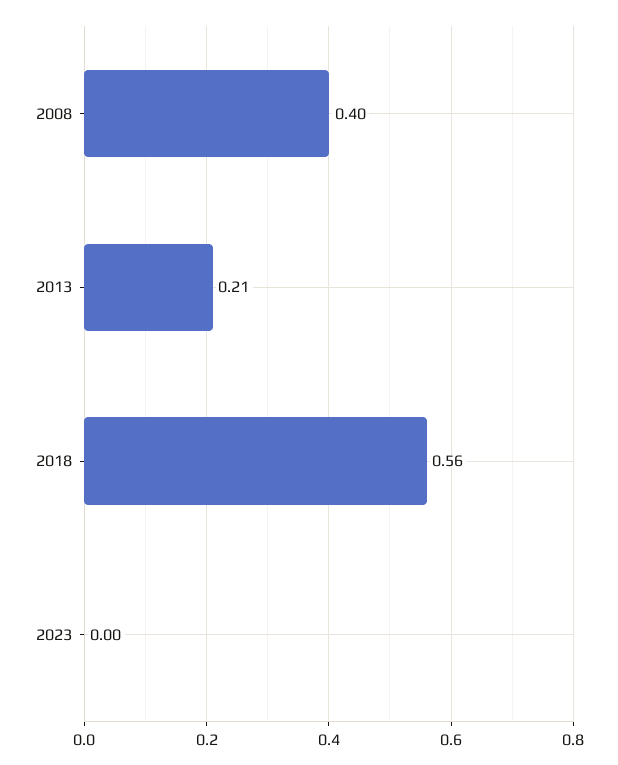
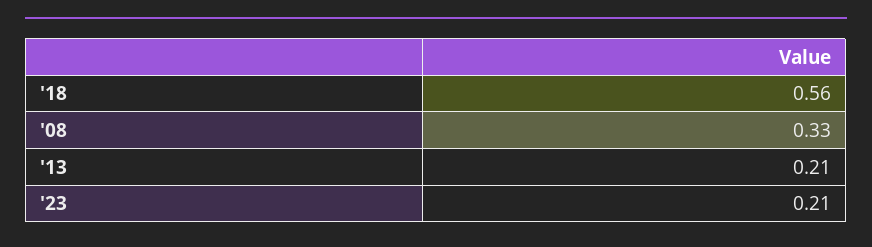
  {
-   "2008": 0.4,
+   "2008": 0.33,
    "2013": 0.21,
    "2018": 0.56,
-   "2023": 0
+   "2023": 0.21
  }

